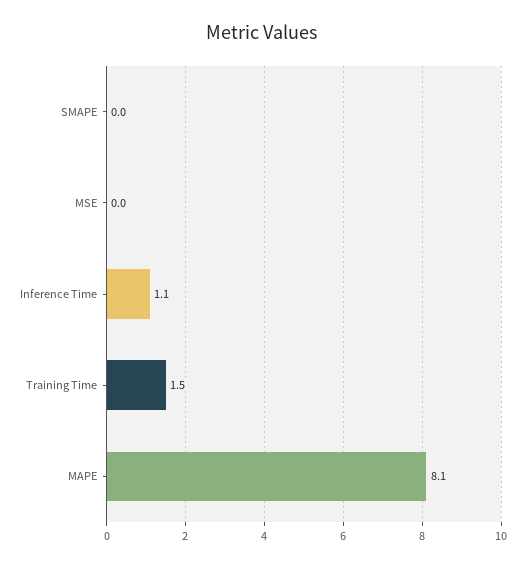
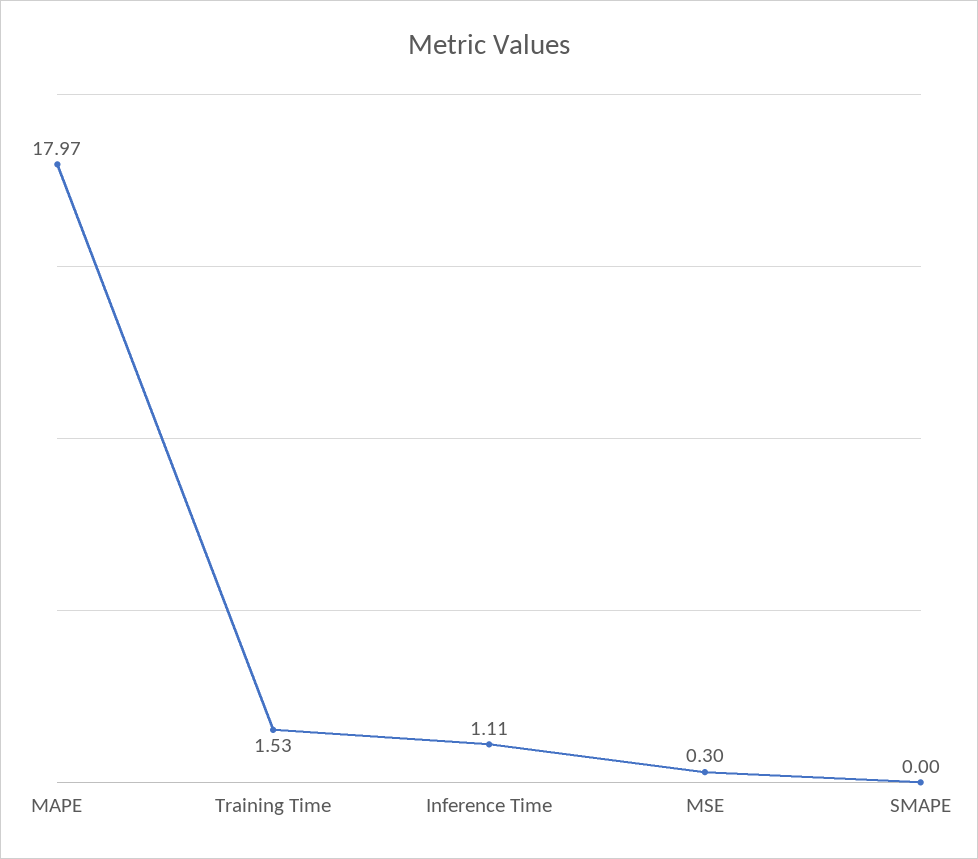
  {
    "SMAPE": 0,
-   "MSE": 0,
+   "MSE": 0.3,
    "Inference Time": 1.11,
    "Training Time": 1.53,
-   "MAPE": 8.1
+   "MAPE": 17.97
  }

